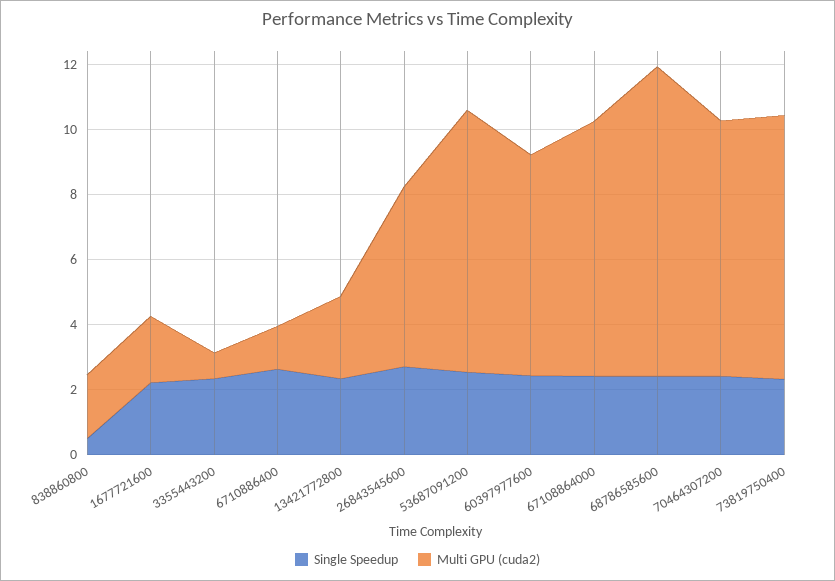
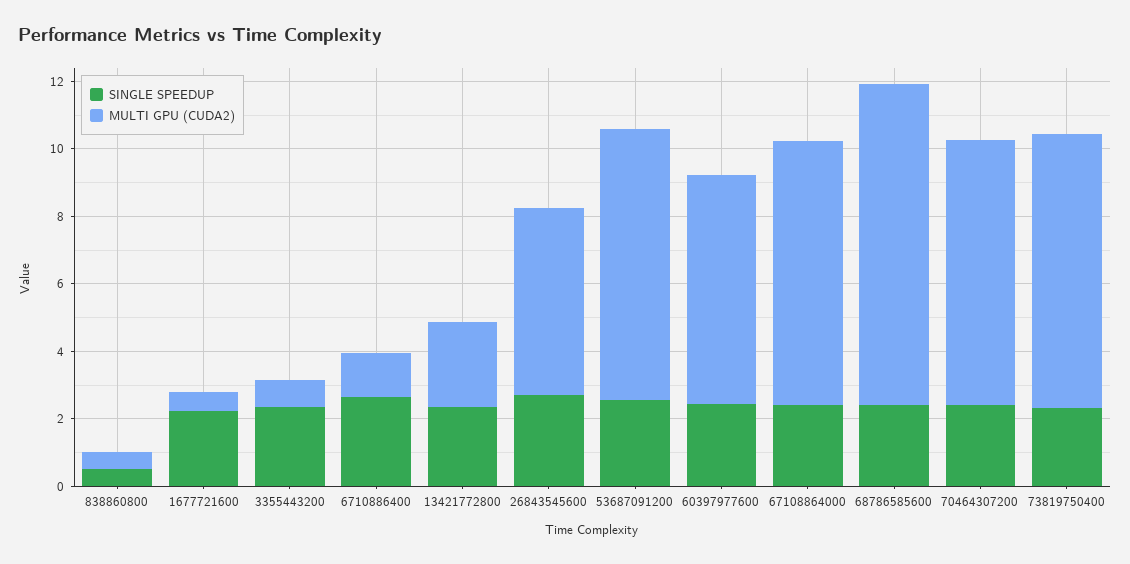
  {
    "Single Speedup": {
      "838860800": 0.5,
      "1677721600": 2,
      "3355443200": 2.5,
      "6710886400": 2.5,
      "13421772800": 2.5,
      "26843545600": 2.5,
      "53687091200": 2.5,
      "60397977600": 2.5,
      "67108864000": 2.5,
      "68786585600": 2.5,
      "70464307200": 2.5,
      "73819750400": 2.5
    },
    "Multi GPU (cuda2)": {
-     "838860800": 2,
+     "838860800": 0.5,
-     "1677721600": 2,
+     "1677721600": 0.5,
      "3355443200": 1,
      "6710886400": 1.5,
      "13421772800": 2.5,
      "26843545600": 5.5,
      "53687091200": 8,
      "60397977600": 7,
      "67108864000": 8,
      "68786585600": 9.5,
      "70464307200": 8,
      "73819750400": 8
    }
  }

